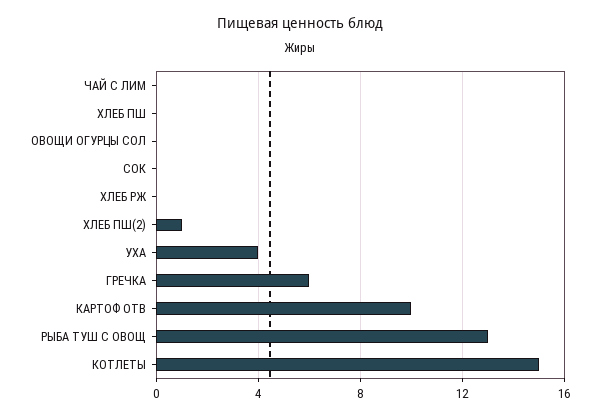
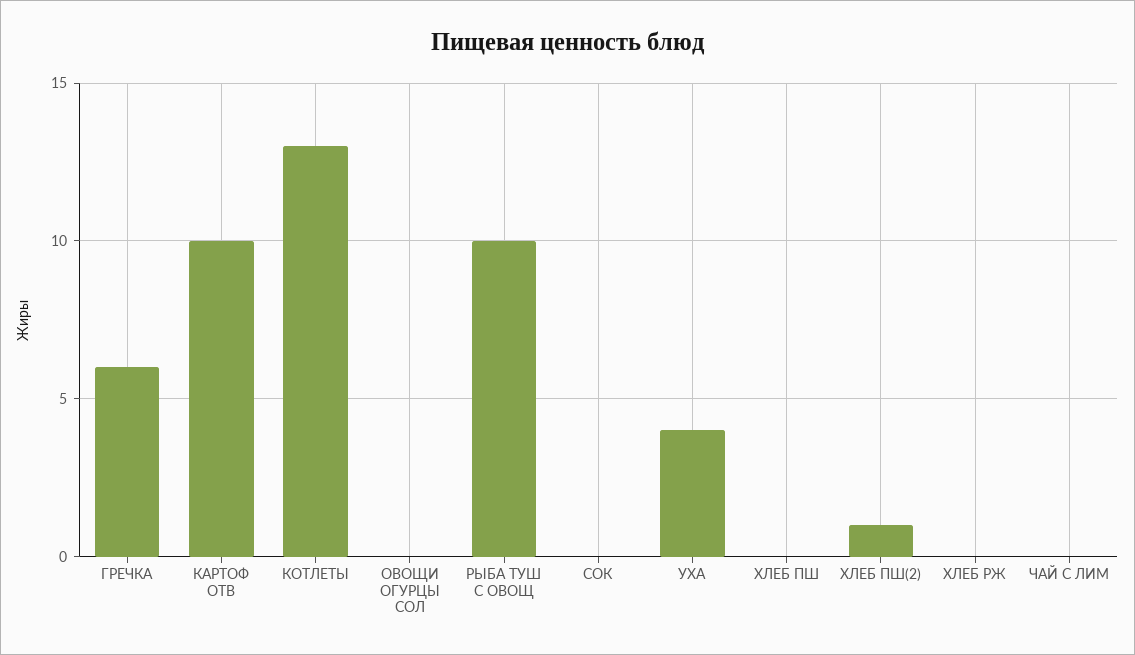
  {
    "ЧАЙ С ЛИМ": 0,
    "ХЛЕБ ПШ": 0,
    "ОВОЩИ ОГУРЦЫ СОЛ": 0,
    "СОК": 0,
    "ХЛЕБ РЖ": 0,
    "ХЛЕБ ПШ(2)": 1,
    "УХА": 4,
    "ГРЕЧКА": 6,
    "КАРТОФ ОТВ": 10,
-   "РЫБА ТУШ С ОВОЩ": 13,
+   "РЫБА ТУШ С ОВОЩ": 10,
-   "КОТЛЕТЫ": 15
+   "КОТЛЕТЫ": 13
  }

